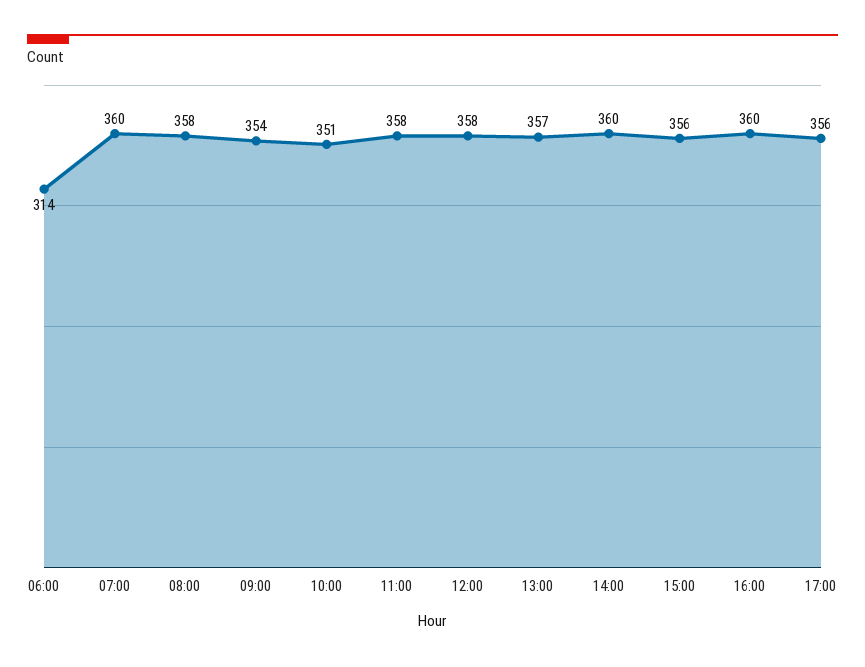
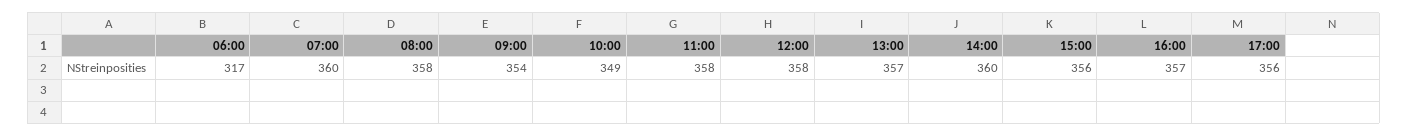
  {
-   "06:00": 314,
+   "06:00": 317,
    "07:00": 360,
    "08:00": 358,
    "09:00": 354,
-   "10:00": 351,
+   "10:00": 349,
    "11:00": 358,
    "12:00": 358,
    "13:00": 357,
    "14:00": 360,
    "15:00": 356,
-   "16:00": 360,
+   "16:00": 357,
    "17:00": 356
  }

